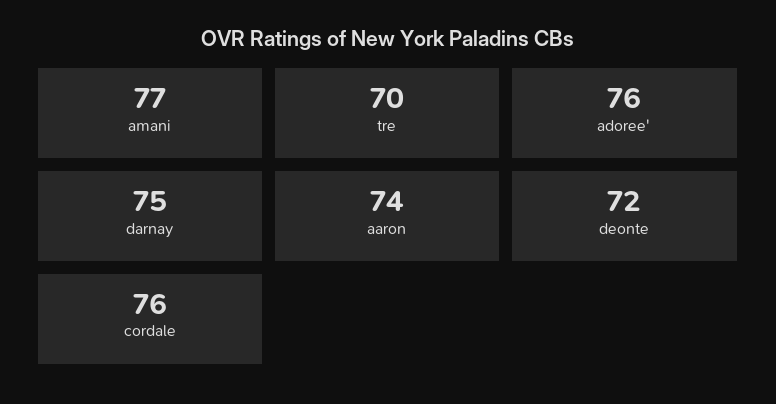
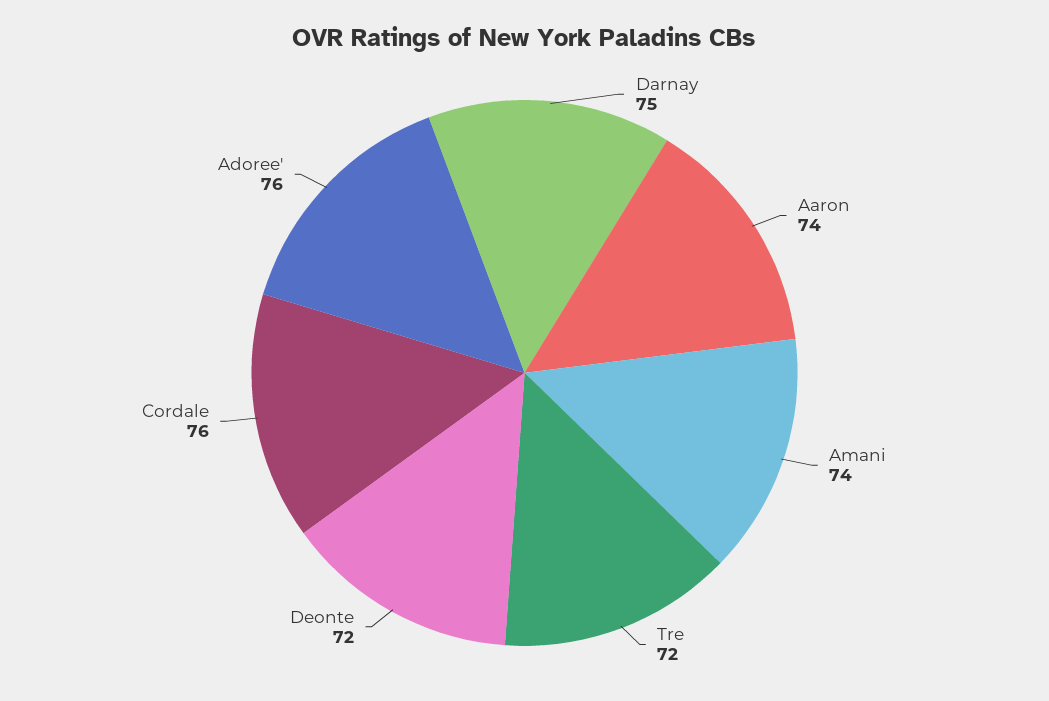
  {
-   "amani": 77,
+   "amani": 74,
-   "tre": 70,
+   "tre": 72,
    "adoree'": 76,
    "darnay": 75,
    "aaron": 74,
    "deonte": 72,
    "cordale": 76
  }

